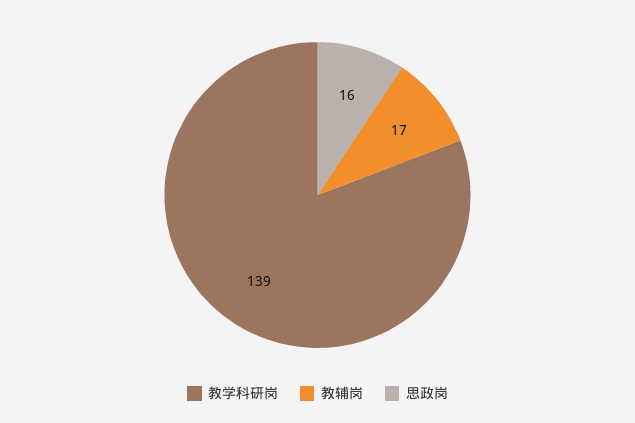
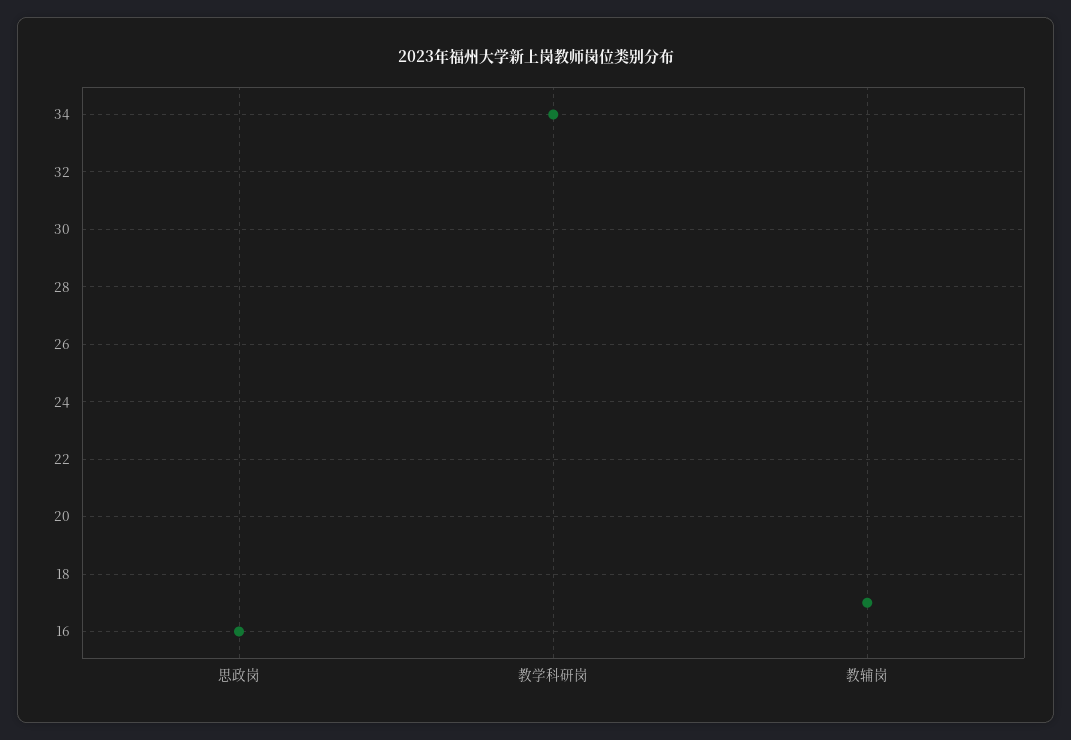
  {
-   "教学科研岗": 139,
+   "教学科研岗": 34,
    "教辅岗": 17,
    "思政岗": 16
  }

